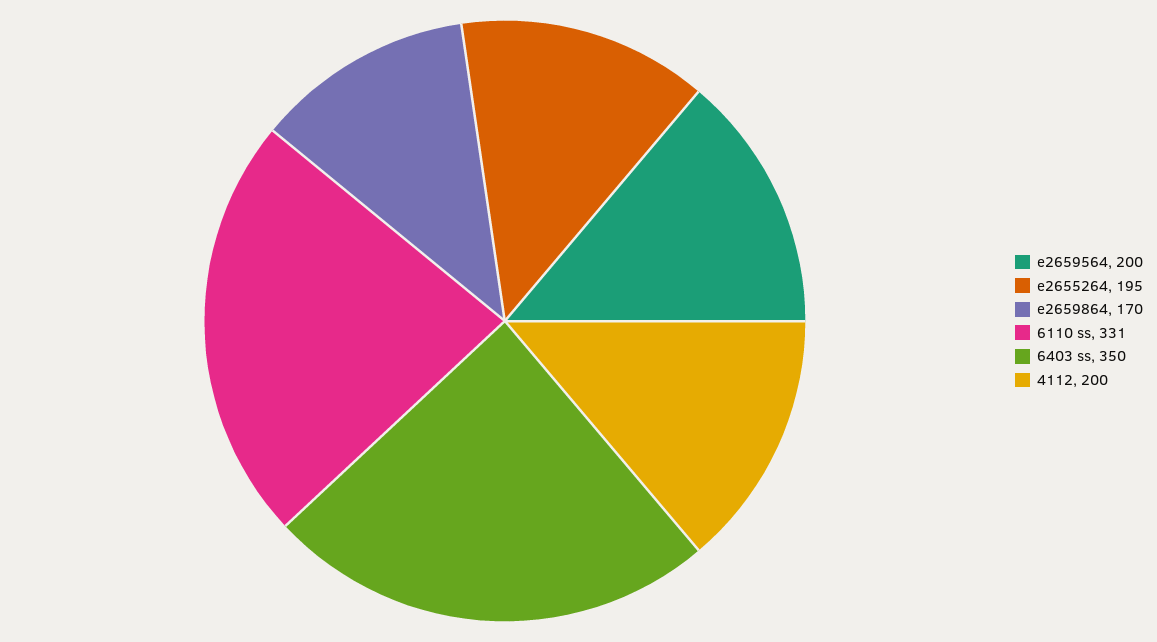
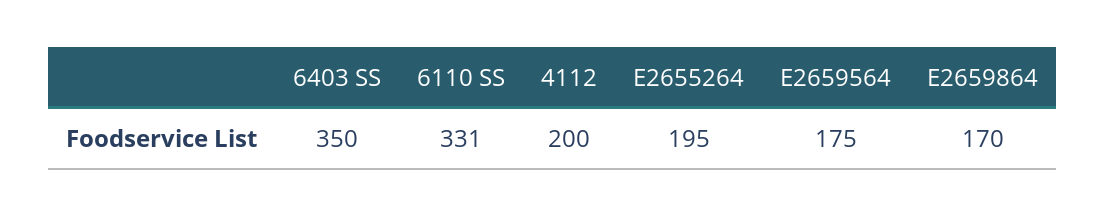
  {
-   "e2659564": 200,
+   "e2659564": 175,
    "e2655264": 195,
    "e2659864": 170,
    "6110 ss": 331,
    "6403 ss": 350,
    "4112": 200
  }

